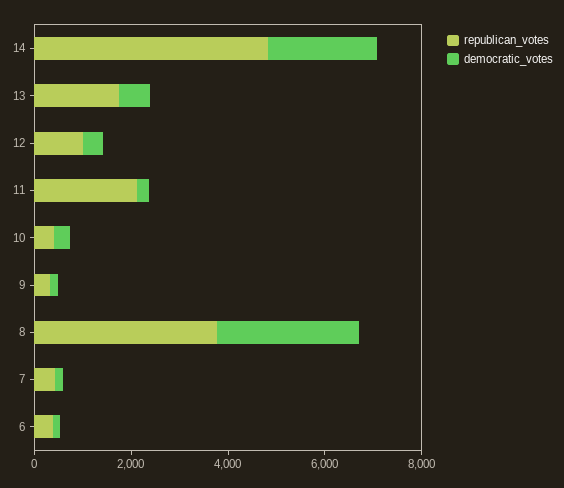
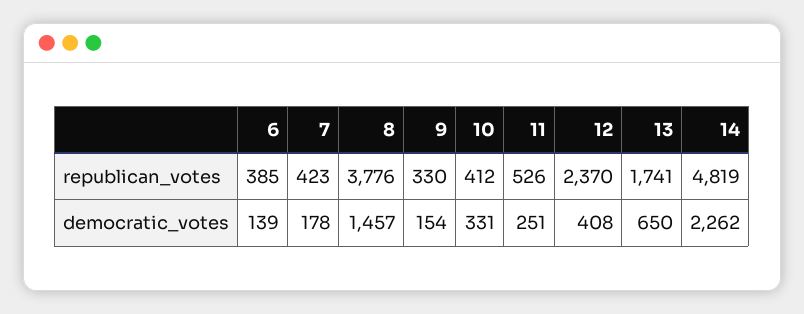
  {
    "republican_votes": {
      "14": 4819,
      "13": 1741,
-     "12": 1000,
+     "12": 2370,
-     "11": 2000,
+     "11": 526,
      "10": 412,
      "9": 330,
      "8": 3776,
      "7": 423,
      "6": 385
    },
    "democratic_votes": {
      "14": 2262,
      "13": 650,
      "12": 408,
      "11": 251,
      "10": 331,
      "9": 154,
-     "8": 3000,
+     "8": 1457,
      "7": 178,
      "6": 139
    }
  }

